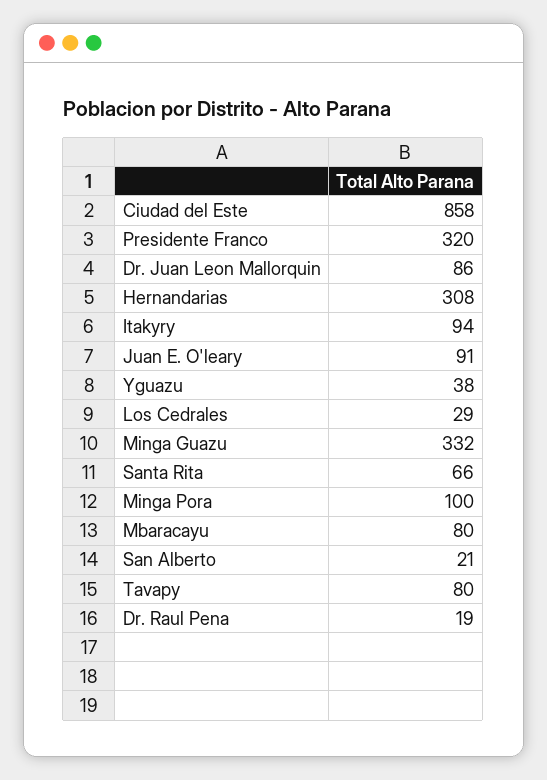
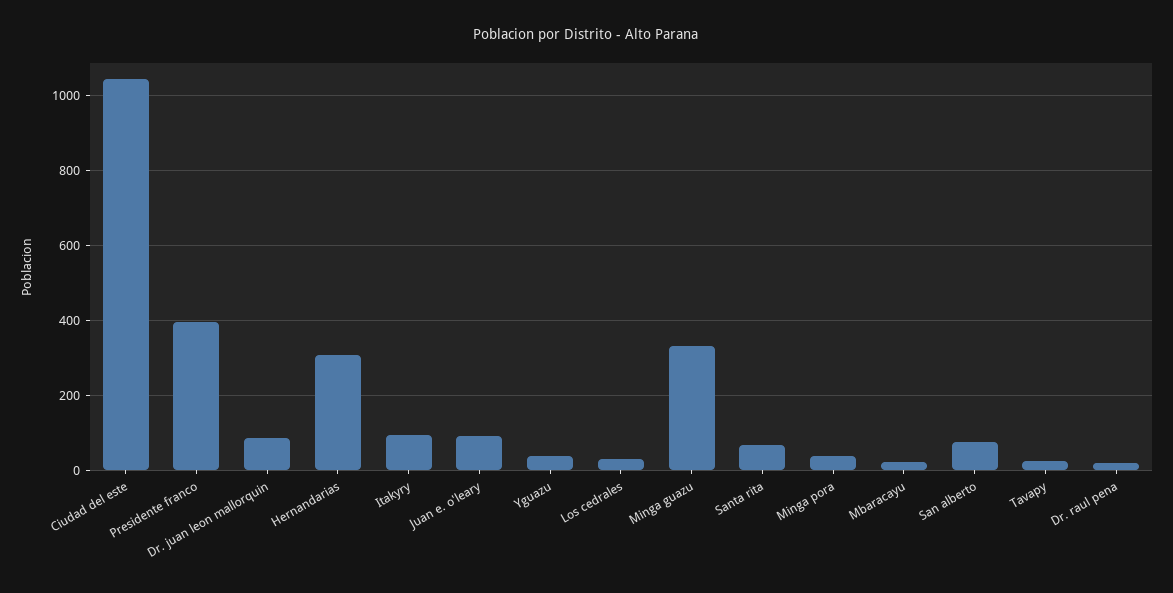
  {
-   "Ciudad del Este": 858,
+   "Ciudad del Este": 1040,
-   "Presidente Franco": 320,
+   "Presidente Franco": 400,
    "Dr. Juan Leon Mallorquin": 86,
    "Hernandarias": 308,
    "Itakyry": 94,
    "Juan E. O'leary": 91,
    "Yguazu": 38,
    "Los Cedrales": 29,
    "Minga Guazu": 332,
    "Santa Rita": 66,
-   "Minga Pora": 100,
+   "Minga Pora": 40,
-   "Mbaracayu": 80,
+   "Mbaracayu": 20,
-   "San Alberto": 21,
+   "San Alberto": 80,
-   "Tavapy": 80,
+   "Tavapy": 20,
    "Dr. Raul Pena": 19
  }

